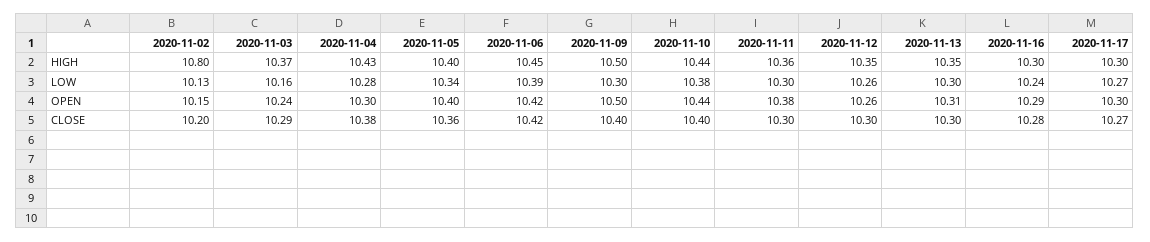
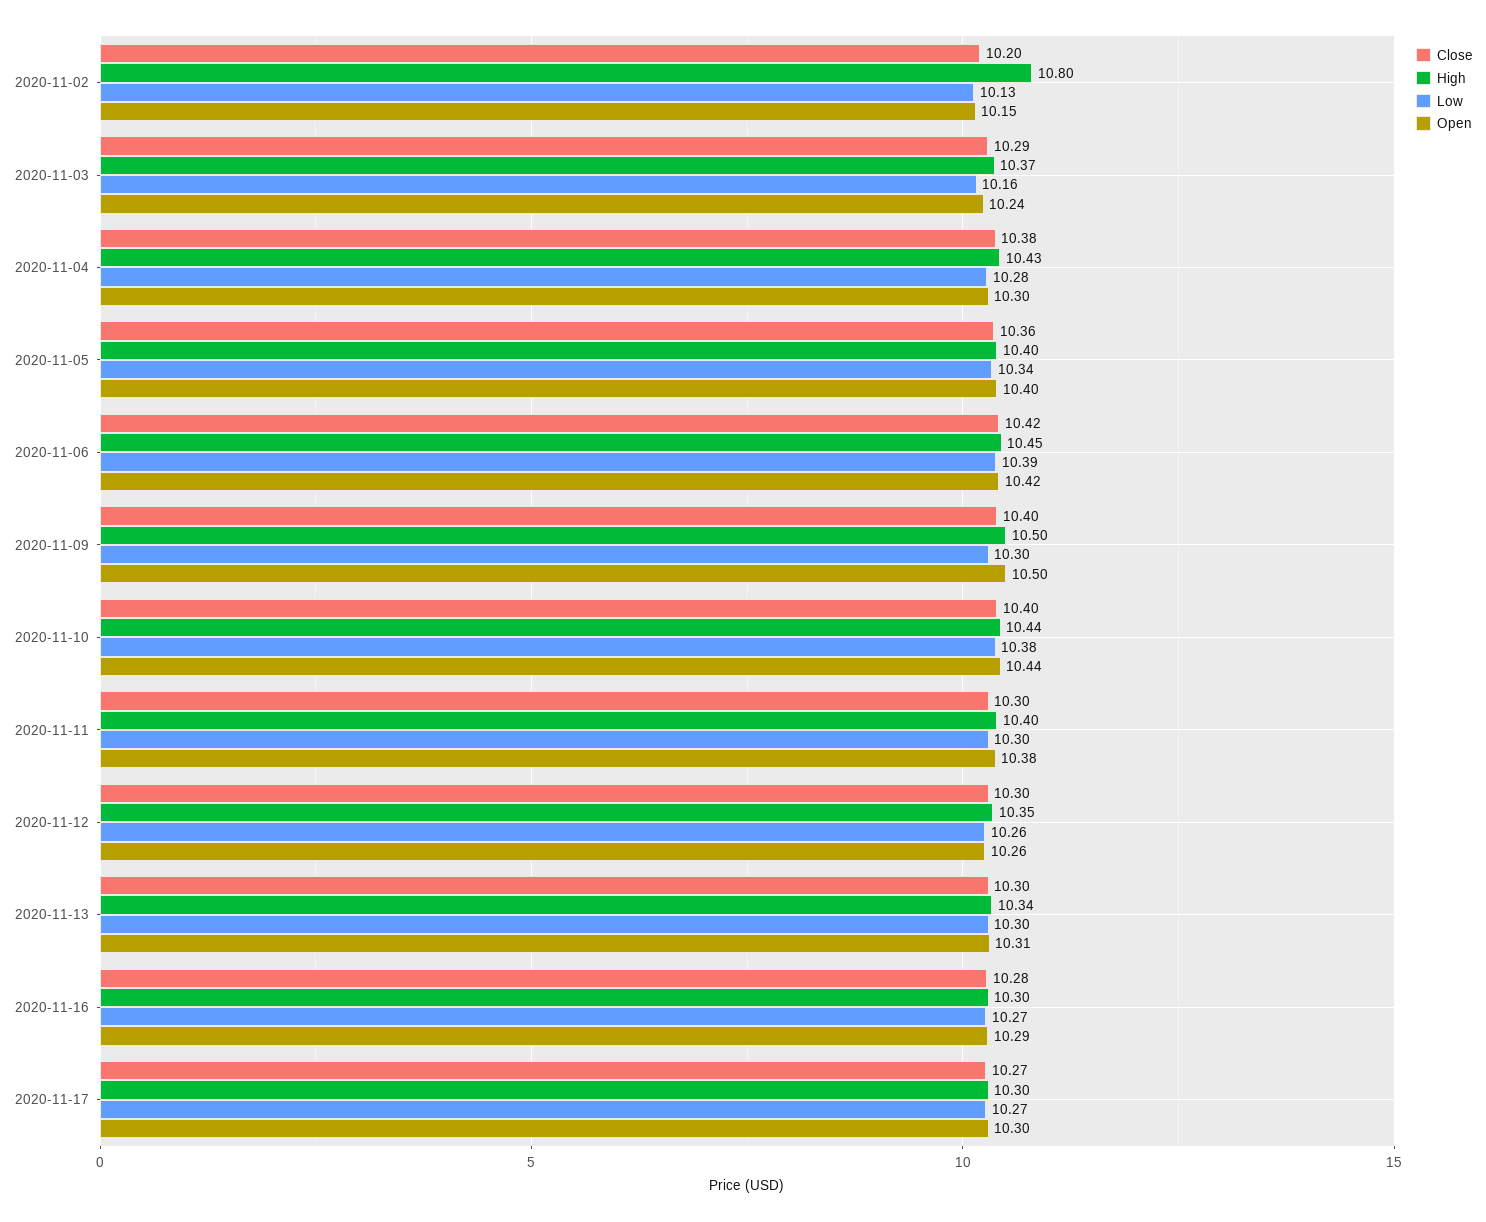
  {
    "HIGH": {
      "2020-11-02": 10.8,
      "2020-11-03": 10.37,
      "2020-11-04": 10.43,
      "2020-11-05": 10.4,
      "2020-11-06": 10.45,
      "2020-11-09": 10.5,
      "2020-11-10": 10.44,
-     "2020-11-11": 10.36,
+     "2020-11-11": 10.4,
      "2020-11-12": 10.35,
-     "2020-11-13": 10.35,
+     "2020-11-13": 10.34,
      "2020-11-16": 10.3,
      "2020-11-17": 10.3
    },
    "LOW": {
      "2020-11-02": 10.13,
      "2020-11-03": 10.16,
      "2020-11-04": 10.28,
      "2020-11-05": 10.34,
      "2020-11-06": 10.39,
      "2020-11-09": 10.3,
      "2020-11-10": 10.38,
      "2020-11-11": 10.3,
      "2020-11-12": 10.26,
      "2020-11-13": 10.3,
-     "2020-11-16": 10.24,
+     "2020-11-16": 10.27,
      "2020-11-17": 10.27
    },
    "OPEN": {
      "2020-11-02": 10.15,
      "2020-11-03": 10.24,
      "2020-11-04": 10.3,
      "2020-11-05": 10.4,
      "2020-11-06": 10.42,
      "2020-11-09": 10.5,
      "2020-11-10": 10.44,
      "2020-11-11": 10.38,
      "2020-11-12": 10.26,
      "2020-11-13": 10.31,
      "2020-11-16": 10.29,
      "2020-11-17": 10.3
    },
    "CLOSE": {
      "2020-11-02": 10.2,
      "2020-11-03": 10.29,
      "2020-11-04": 10.38,
      "2020-11-05": 10.36,
      "2020-11-06": 10.42,
      "2020-11-09": 10.4,
      "2020-11-10": 10.4,
      "2020-11-11": 10.3,
      "2020-11-12": 10.3,
      "2020-11-13": 10.3,
      "2020-11-16": 10.28,
      "2020-11-17": 10.27
    }
  }

